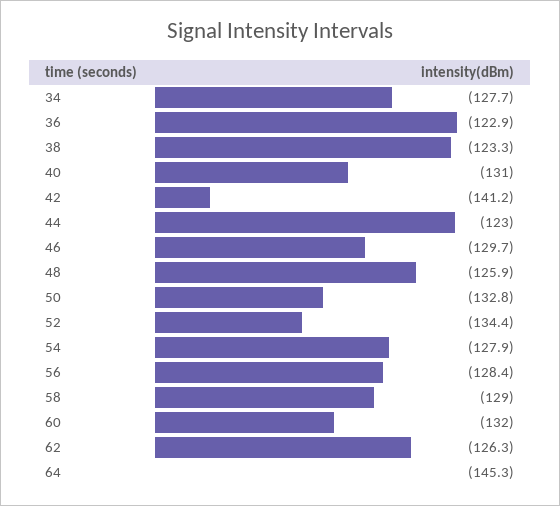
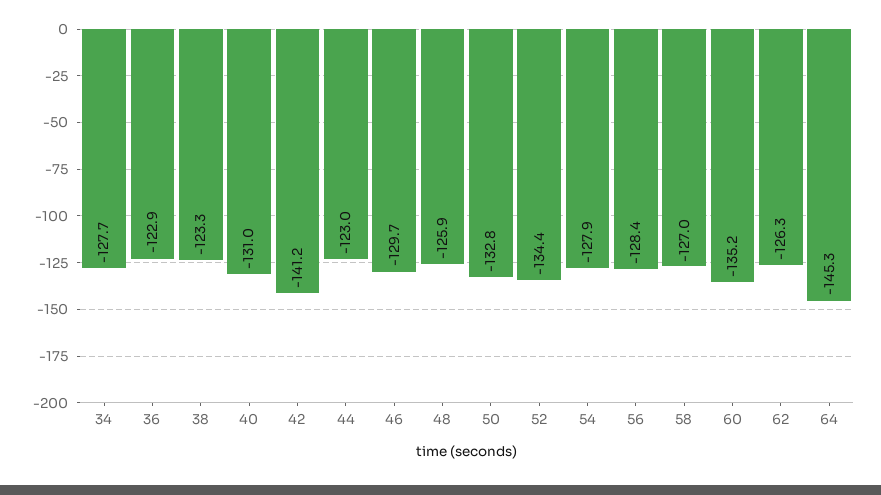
  {
    "34": -127.7,
    "36": -122.9,
    "38": -123.3,
    "40": -131,
    "42": -141.2,
    "44": -123,
    "46": -129.7,
    "48": -125.9,
    "50": -132.8,
    "52": -134.4,
    "54": -127.9,
    "56": -128.4,
-   "58": -129,
+   "58": -127,
-   "60": -132,
+   "60": -135.2,
    "62": -126.3,
    "64": -145.3
  }

